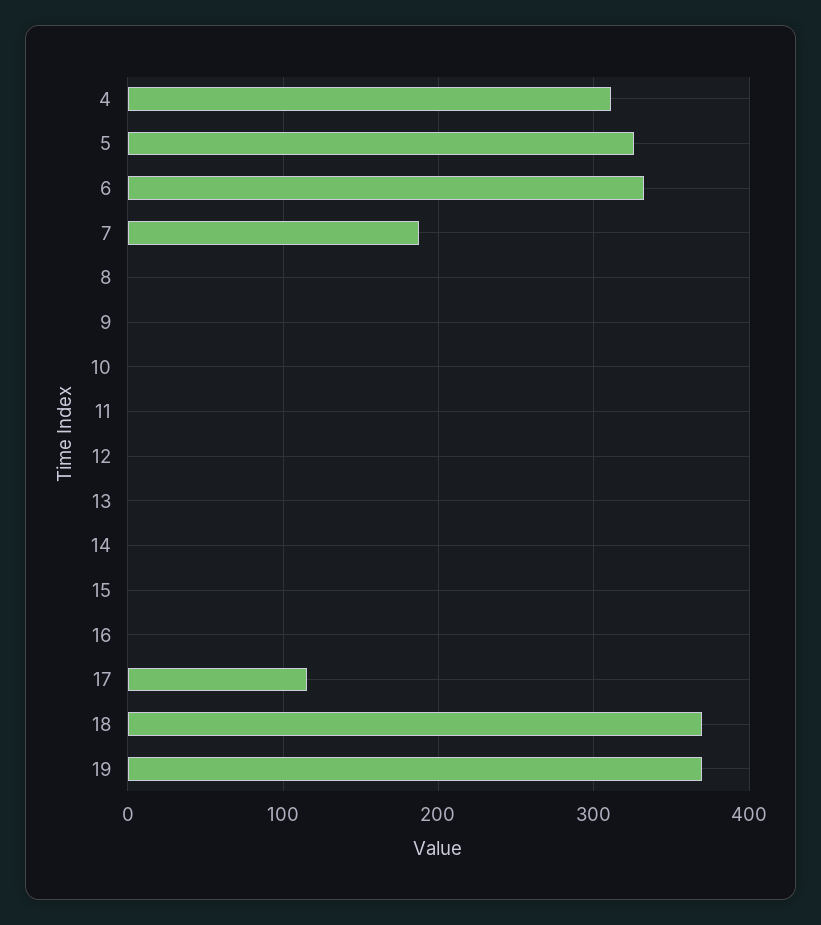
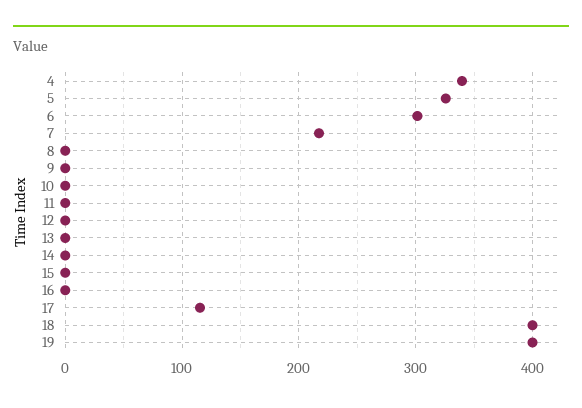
  {
-   "4": 310,
+   "4": 340,
    "5": 330,
-   "6": 330,
+   "6": 300,
-   "7": 190,
+   "7": 220,
    "8": 0,
    "9": 0,
    "10": 0,
    "11": 0,
    "12": 0,
    "13": 0,
    "14": 0,
    "15": 0,
    "16": 0,
    "17": 120,
-   "18": 370,
+   "18": 400,
-   "19": 370
+   "19": 400
  }

